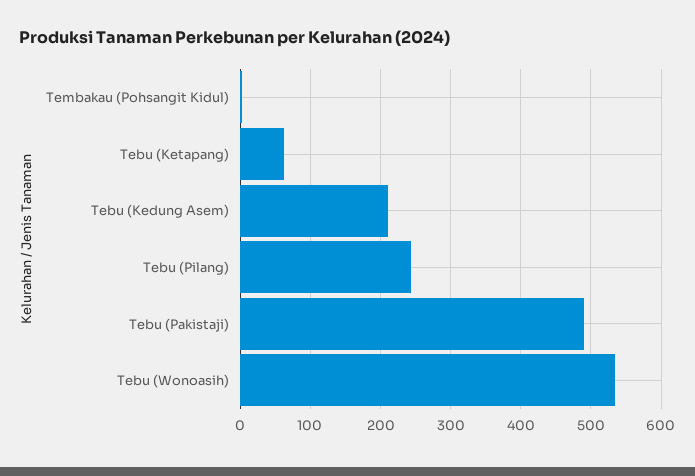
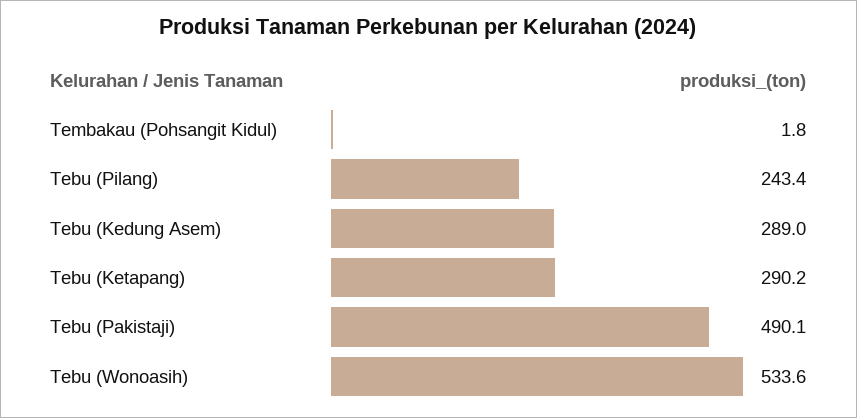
  {
    "Tembakau (Pohsangit Kidul)": 1.8,
-   "Tebu (Ketapang)": 60,
+   "Tebu (Ketapang)": 290.2,
-   "Tebu (Kedung Asem)": 210,
+   "Tebu (Kedung Asem)": 289,
    "Tebu (Pilang)": 243.4,
    "Tebu (Pakistaji)": 490.1,
    "Tebu (Wonoasih)": 533.6
  }

